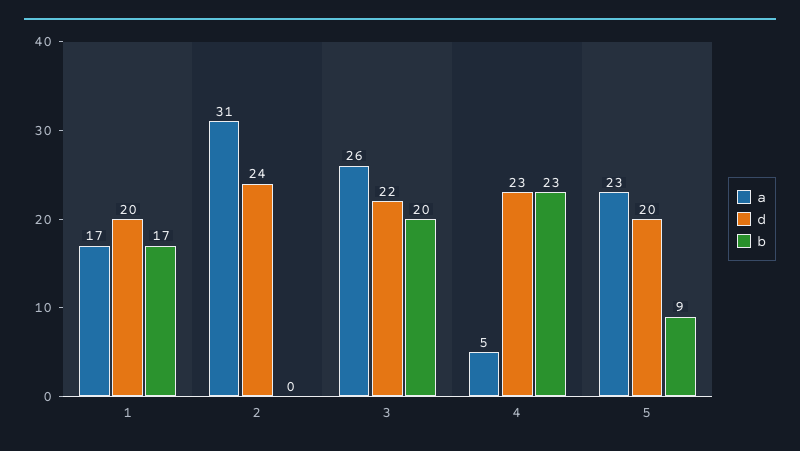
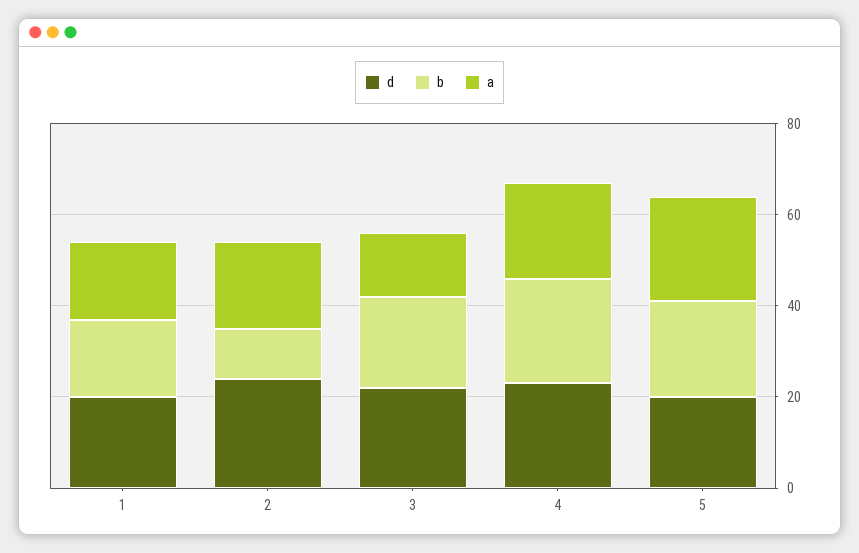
  {
    "a": {
      "1": 17,
-     "2": 31,
+     "2": 20,
-     "3": 26,
+     "3": 15,
-     "4": 5,
+     "4": 20,
      "5": 23
    },
    "d": {
      "1": 20,
      "2": 24,
      "3": 22,
      "4": 23,
      "5": 20
    },
    "b": {
      "1": 17,
-     "2": 0,
+     "2": 10,
      "3": 20,
      "4": 23,
-     "5": 9
+     "5": 20
    }
  }

